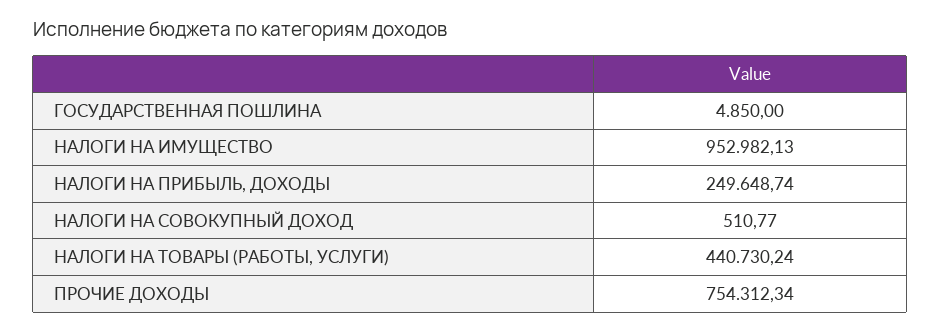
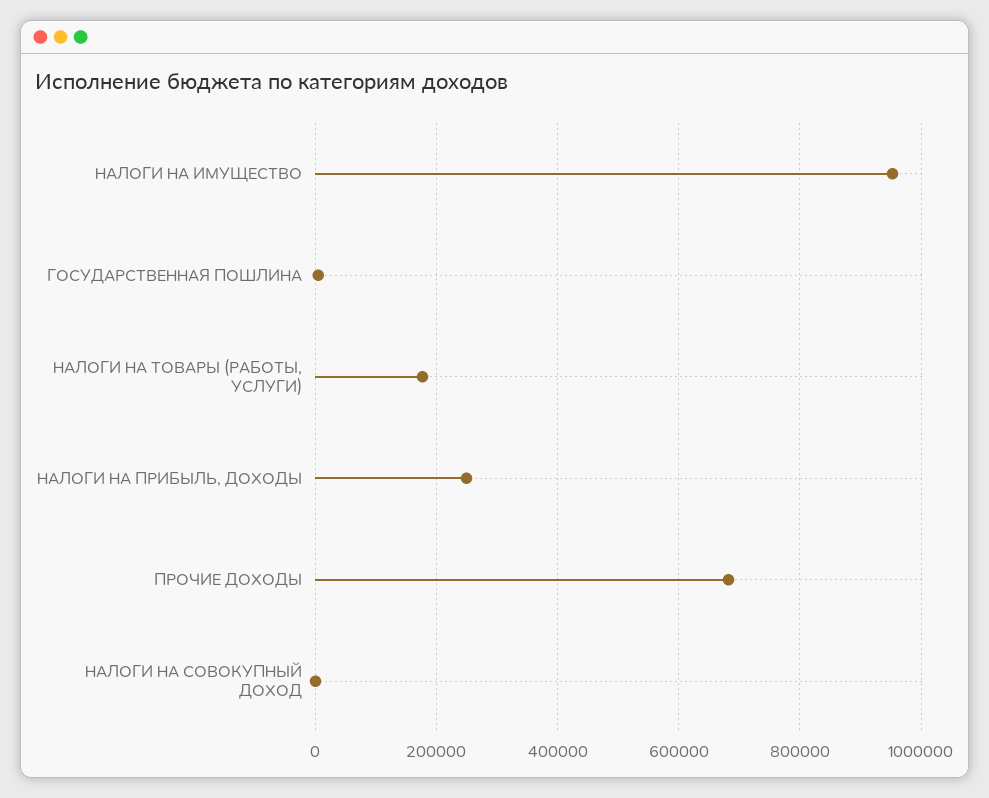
  {
    "ГОСУДАРСТВЕННАЯ ПОШЛИНА": 4850,
    "НАЛОГИ НА ИМУЩЕСТВО": 952982.13,
    "НАЛОГИ НА ПРИБЫЛЬ, ДОХОДЫ": 249648.74,
    "НАЛОГИ НА СОВОКУПНЫЙ ДОХОД": 510.77,
-   "НАЛОГИ НА ТОВАРЫ (РАБОТЫ, УСЛУГИ)": 440730.24,
+   "НАЛОГИ НА ТОВАРЫ (РАБОТЫ, УСЛУГИ)": 180000,
-   "ПРОЧИЕ ДОХОДЫ": 754312.34
+   "ПРОЧИЕ ДОХОДЫ": 680000
  }

